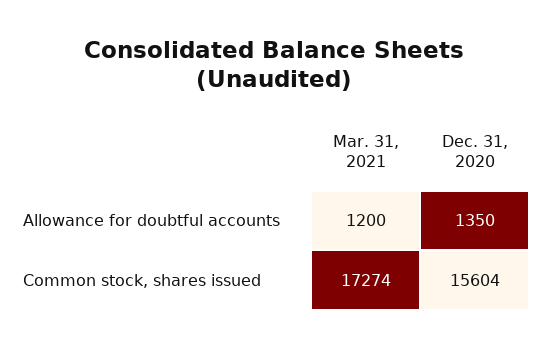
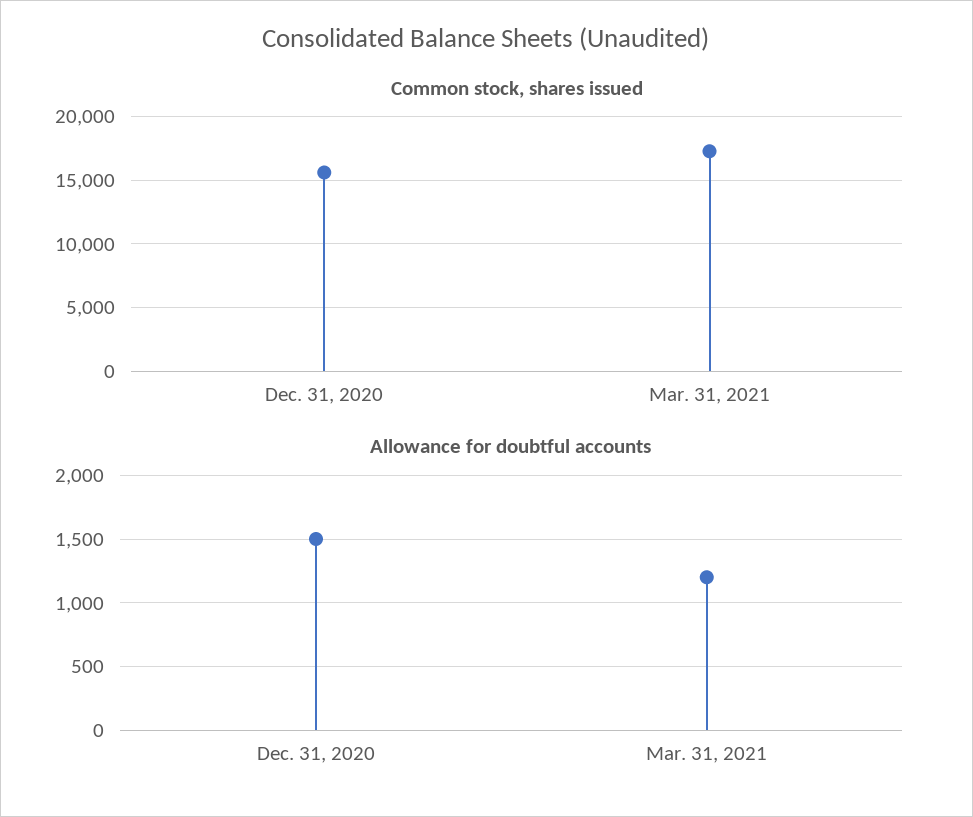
  {
    "Allowance for doubtful accounts": {
      "Mar. 31, 2021": 1200,
-     "Dec. 31, 2020": 1350
+     "Dec. 31, 2020": 1500
    },
    "Common stock, shares issued": {
      "Mar. 31, 2021": 17274,
      "Dec. 31, 2020": 15604
    }
  }

